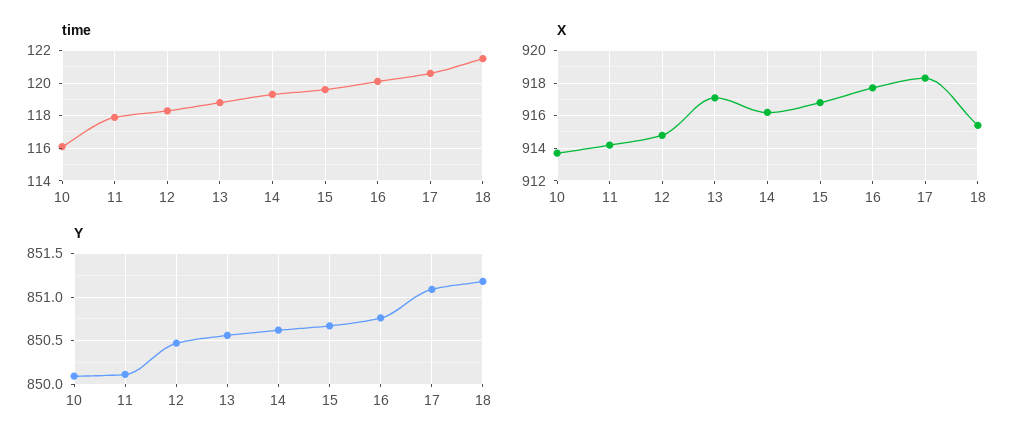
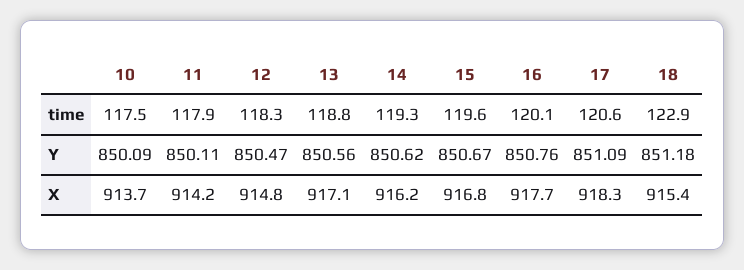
  {
    "time": {
-     "10": 116,
+     "10": 117.5,
      "11": 117.9,
      "12": 118.3,
      "13": 118.8,
      "14": 119.3,
      "15": 119.6,
      "16": 120.1,
      "17": 120.6,
-     "18": 121.5
+     "18": 122.9
    },
    "X": {
      "10": 913.7,
      "11": 914.2,
      "12": 914.8,
      "13": 917.1,
      "14": 916.2,
      "15": 916.8,
      "16": 917.7,
      "17": 918.3,
      "18": 915.4
    },
    "Y": {
      "10": 850.09,
      "11": 850.11,
      "12": 850.47,
      "13": 850.56,
      "14": 850.62,
      "15": 850.67,
      "16": 850.76,
      "17": 851.09,
      "18": 851.18
    }
  }

